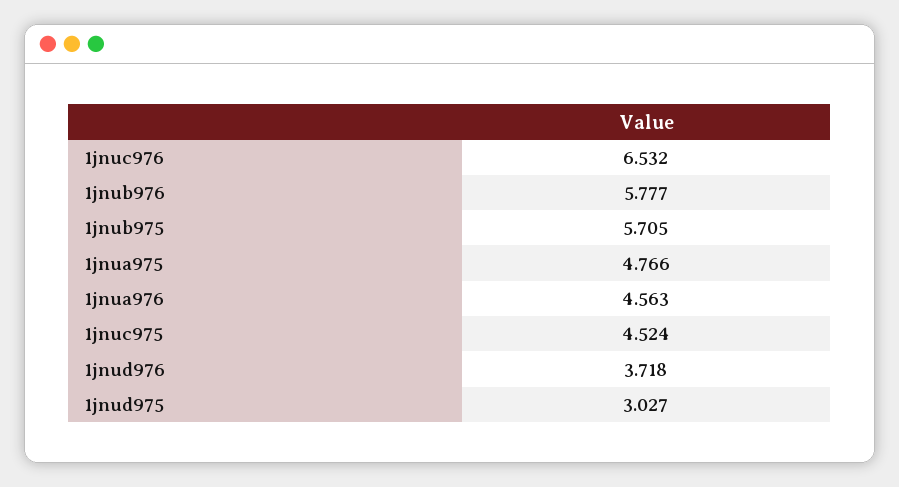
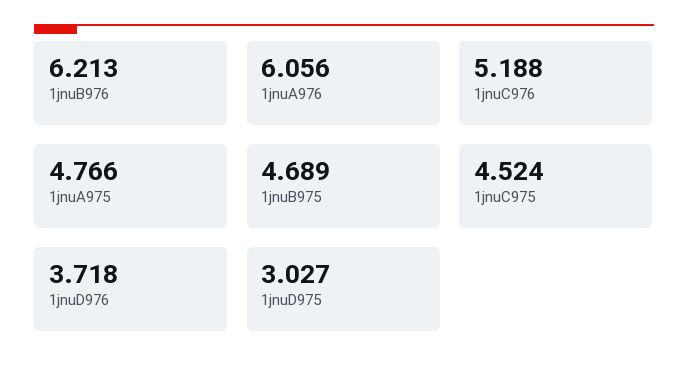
  {
-   "1jnuc976": 6.532,
+   "1jnuc976": 5.188,
-   "1jnub976": 5.777,
+   "1jnub976": 6.213,
-   "1jnub975": 5.705,
+   "1jnub975": 4.689,
    "1jnua975": 4.766,
-   "1jnua976": 4.563,
+   "1jnua976": 6.056,
    "1jnuc975": 4.524,
    "1jnud976": 3.718,
    "1jnud975": 3.027
  }

